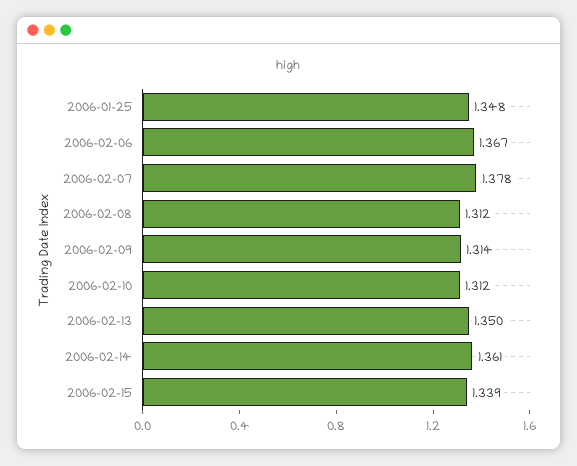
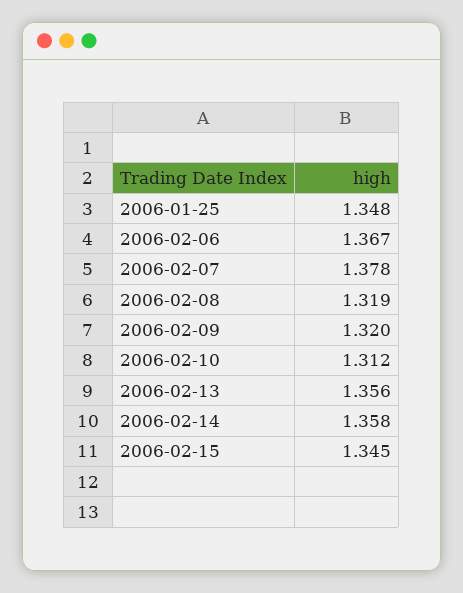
  {
    "2006-01-25": 1.348,
    "2006-02-06": 1.367,
    "2006-02-07": 1.378,
-   "2006-02-08": 1.312,
+   "2006-02-08": 1.319,
-   "2006-02-09": 1.314,
+   "2006-02-09": 1.32,
    "2006-02-10": 1.312,
-   "2006-02-13": 1.35,
+   "2006-02-13": 1.356,
-   "2006-02-14": 1.361,
+   "2006-02-14": 1.358,
-   "2006-02-15": 1.339
+   "2006-02-15": 1.345
  }

